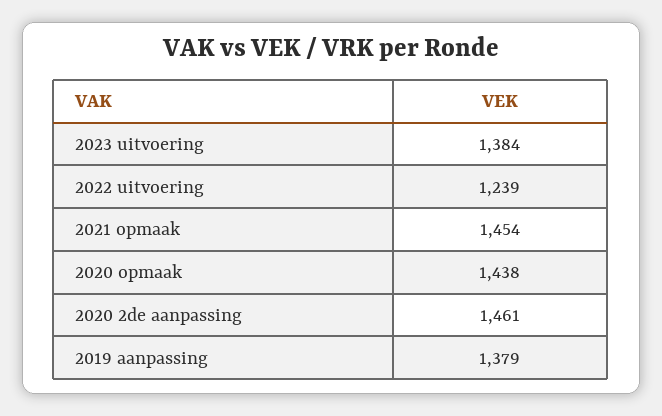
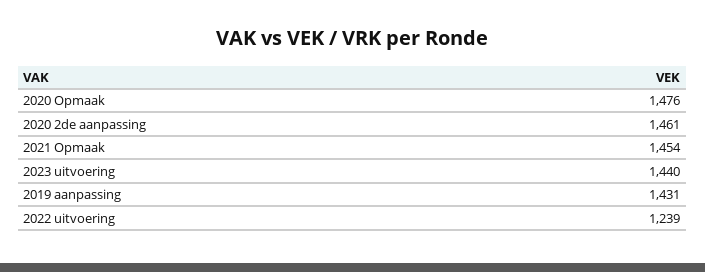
  {
-   "2023 uitvoering": 1384,
+   "2023 uitvoering": 1440,
    "2022 uitvoering": 1239,
    "2021 opmaak": 1454,
-   "2020 opmaak": 1438,
+   "2020 opmaak": 1476,
    "2020 2de aanpassing": 1461,
-   "2019 aanpassing": 1379
+   "2019 aanpassing": 1431
  }

